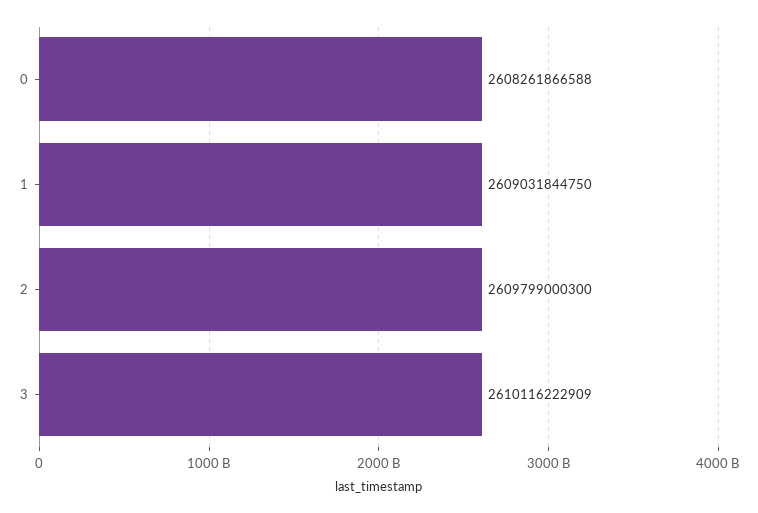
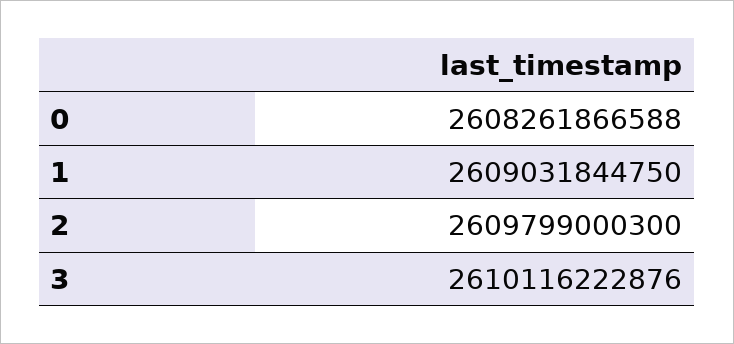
  {
    "0": 2608261866588,
    "1": 2609031844750,
    "2": 2609799000300,
-   "3": 2610116222909
+   "3": 2610116222876
  }

